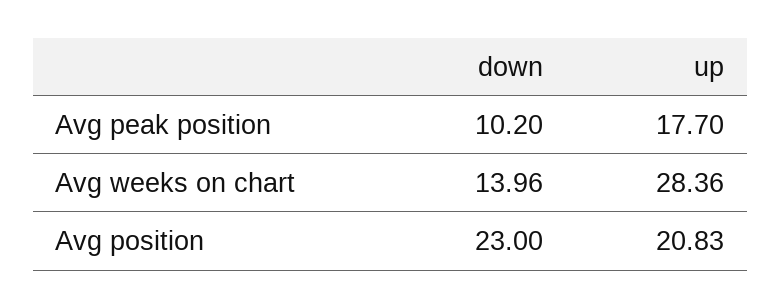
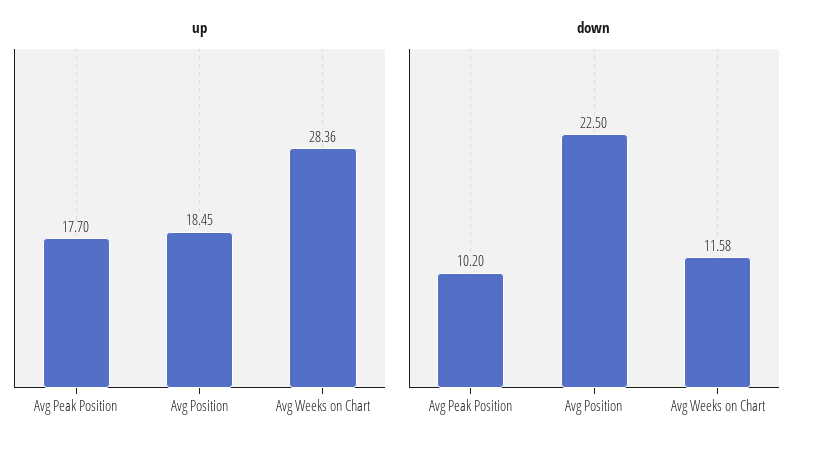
  {
    "down": {
      "Avg peak position": 10.2,
-     "Avg weeks on chart": 13.96,
+     "Avg weeks on chart": 11.58,
-     "Avg position": 23
+     "Avg position": 22.5
    },
    "up": {
      "Avg peak position": 17.7,
      "Avg weeks on chart": 28.36,
-     "Avg position": 20.83
+     "Avg position": 18.45
    }
  }

